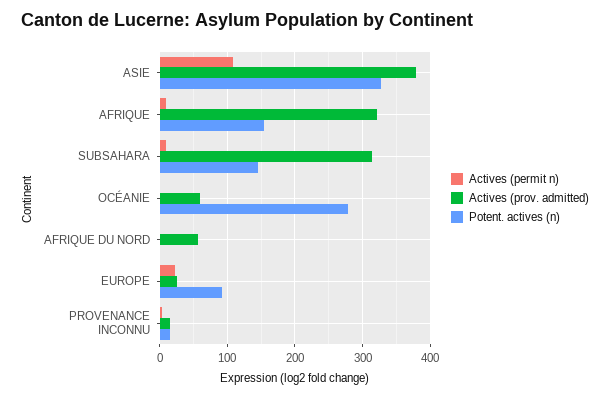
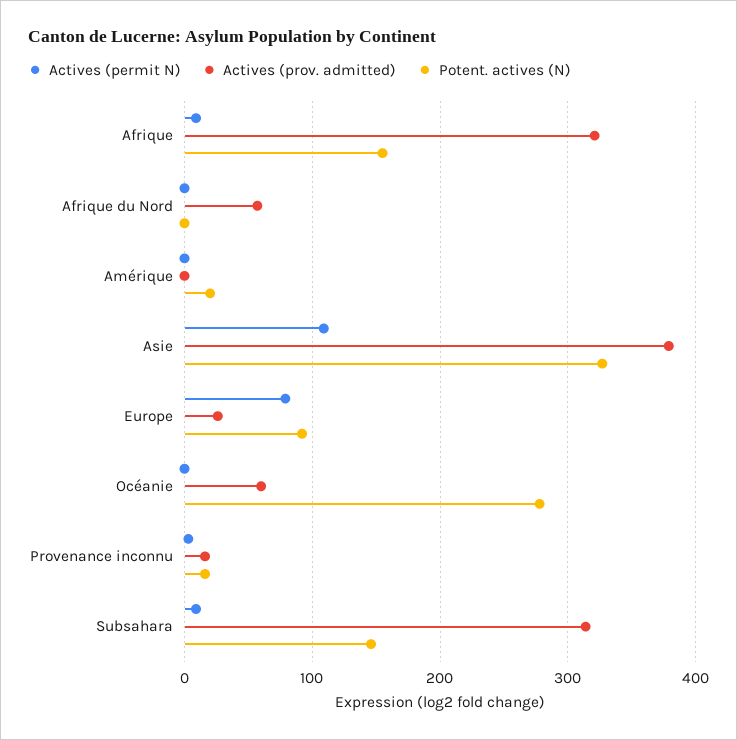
  {
    "Actives (permit n)": {
      "ASIE": 110,
      "AFRIQUE": 10,
      "SUBSAHARA": 10,
      "OCÉANIE": 0,
      "AFRIQUE DU NORD": 0,
-     "EUROPE": 20,
+     "EUROPE": 80,
-     "PROVENANCE INCONNU": 0
+     "PROVENANCE INCONNU": 0,
+     "Amérique": 0
    },
    "Actives (prov. admitted)": {
      "ASIE": 380,
      "AFRIQUE": 320,
      "SUBSAHARA": 310,
      "OCÉANIE": 60,
      "AFRIQUE DU NORD": 60,
      "EUROPE": 30,
-     "PROVENANCE INCONNU": 20
+     "PROVENANCE INCONNU": 20,
+     "Amérique": 0
    },
    "Potent. actives (n)": {
      "ASIE": 330,
      "AFRIQUE": 160,
      "SUBSAHARA": 150,
      "OCÉANIE": 280,
      "AFRIQUE DU NORD": 0,
      "EUROPE": 90,
-     "PROVENANCE INCONNU": 20
+     "PROVENANCE INCONNU": 20,
+     "Amérique": 20
    }
  }

